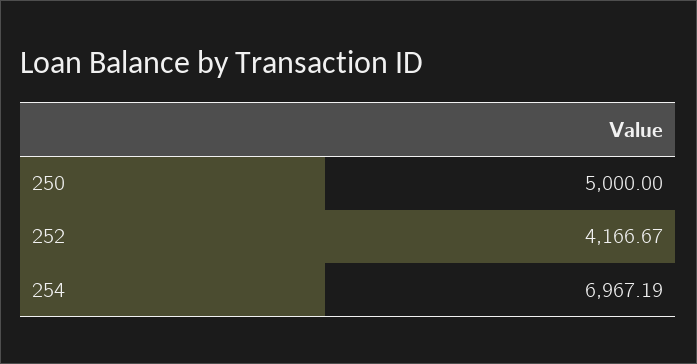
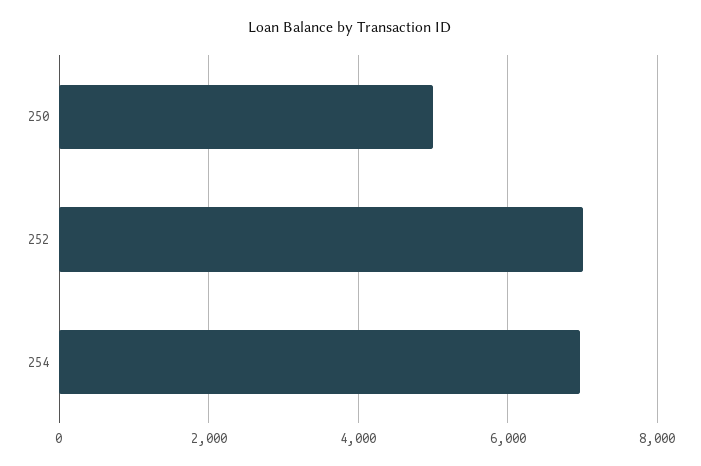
  {
    "250": 5000,
-   "252": 4166.67,
+   "252": 7000,
    "254": 6967.19
  }

